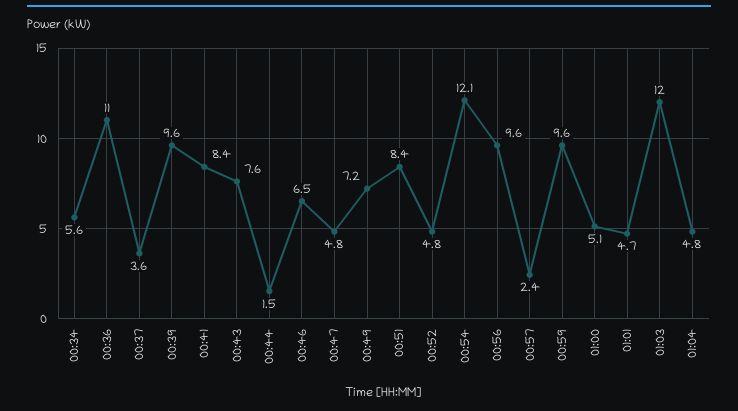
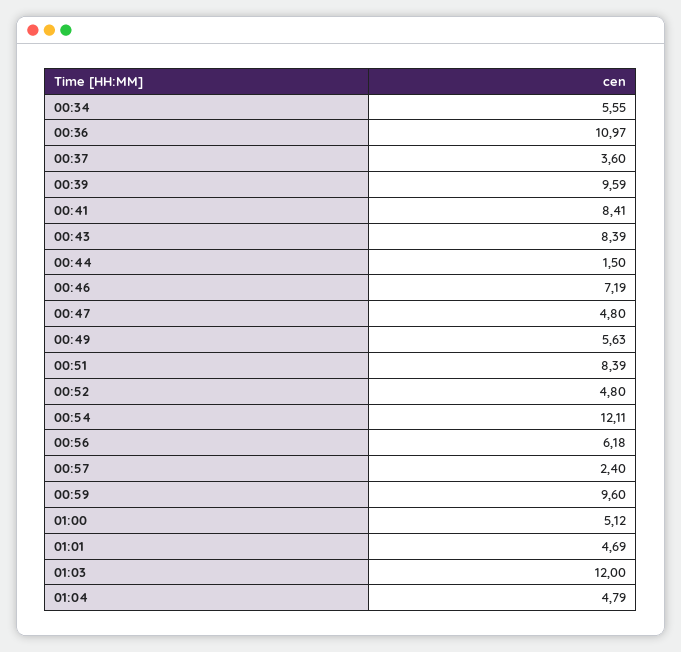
  {
    "00:34": 5.55,
    "00:36": 10.97,
    "00:37": 3.6,
    "00:39": 9.59,
    "00:41": 8.41,
-   "00:43": 7.6,
+   "00:43": 8.39,
    "00:44": 1.5,
-   "00:46": 6.5,
+   "00:46": 7.19,
    "00:47": 4.8,
-   "00:49": 7.2,
+   "00:49": 5.63,
    "00:51": 8.39,
    "00:52": 4.8,
    "00:54": 12.11,
-   "00:56": 9.6,
+   "00:56": 6.18,
    "00:57": 2.4,
    "00:59": 9.6,
    "01:00": 5.12,
    "01:01": 4.69,
    "01:03": 12,
    "01:04": 4.79
  }

